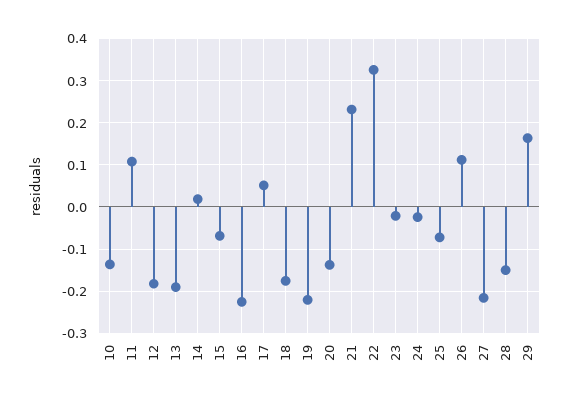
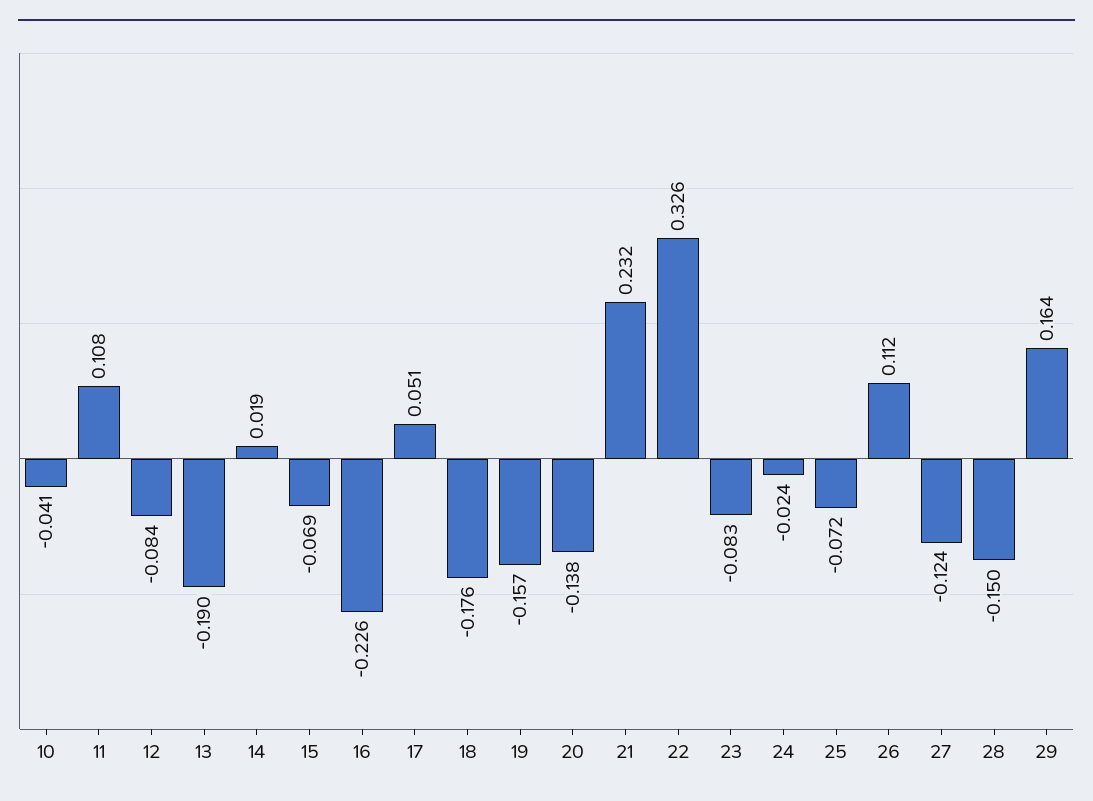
  {
-   "10": -0.14,
+   "10": -0.041,
    "11": 0.108,
-   "12": -0.18,
+   "12": -0.084,
    "13": -0.19,
    "14": 0.019,
    "15": -0.069,
    "16": -0.226,
    "17": 0.051,
    "18": -0.176,
-   "19": -0.22,
+   "19": -0.157,
    "20": -0.138,
    "21": 0.232,
    "22": 0.326,
-   "23": -0.02,
+   "23": -0.083,
    "24": -0.024,
    "25": -0.072,
    "26": 0.112,
-   "27": -0.22,
+   "27": -0.124,
    "28": -0.15,
    "29": 0.164
  }

